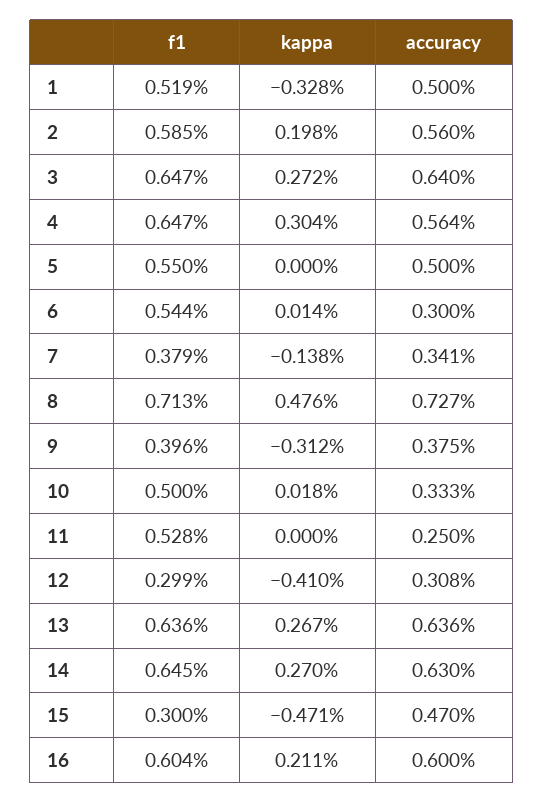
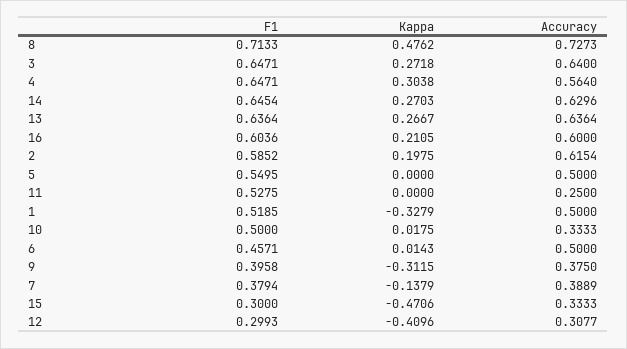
  {
    "f1": {
      "1": 0.5185,
      "2": 0.5852,
      "3": 0.6471,
      "4": 0.6471,
      "5": 0.5495,
-     "6": 0.544,
+     "6": 0.4571,
      "7": 0.3794,
      "8": 0.7133,
      "9": 0.3958,
      "10": 0.5,
      "11": 0.5275,
      "12": 0.2993,
      "13": 0.6364,
      "14": 0.6454,
      "15": 0.3,
      "16": 0.6036
    },
    "kappa": {
      "1": -0.3279,
      "2": 0.1975,
      "3": 0.2718,
      "4": 0.3038,
      "5": 0,
      "6": 0.0143,
      "7": -0.1379,
      "8": 0.4762,
      "9": -0.3115,
      "10": 0.0175,
      "11": 0,
      "12": -0.4096,
      "13": 0.2667,
      "14": 0.2703,
      "15": -0.4706,
      "16": 0.2105
    },
    "accuracy": {
      "1": 0.5,
-     "2": 0.56,
+     "2": 0.6154,
      "3": 0.64,
      "4": 0.564,
      "5": 0.5,
-     "6": 0.3,
+     "6": 0.5,
-     "7": 0.341,
+     "7": 0.3889,
      "8": 0.7273,
      "9": 0.375,
      "10": 0.3333,
      "11": 0.25,
      "12": 0.3077,
      "13": 0.6364,
      "14": 0.6296,
-     "15": 0.47,
+     "15": 0.3333,
      "16": 0.6
    }
  }

